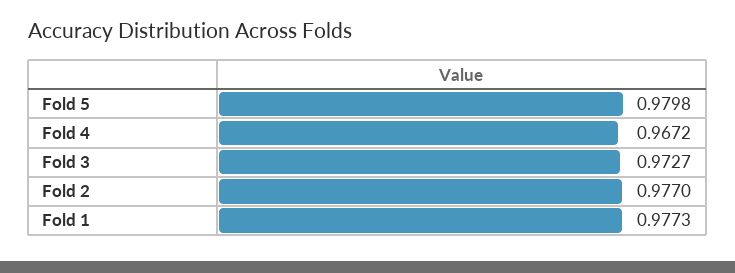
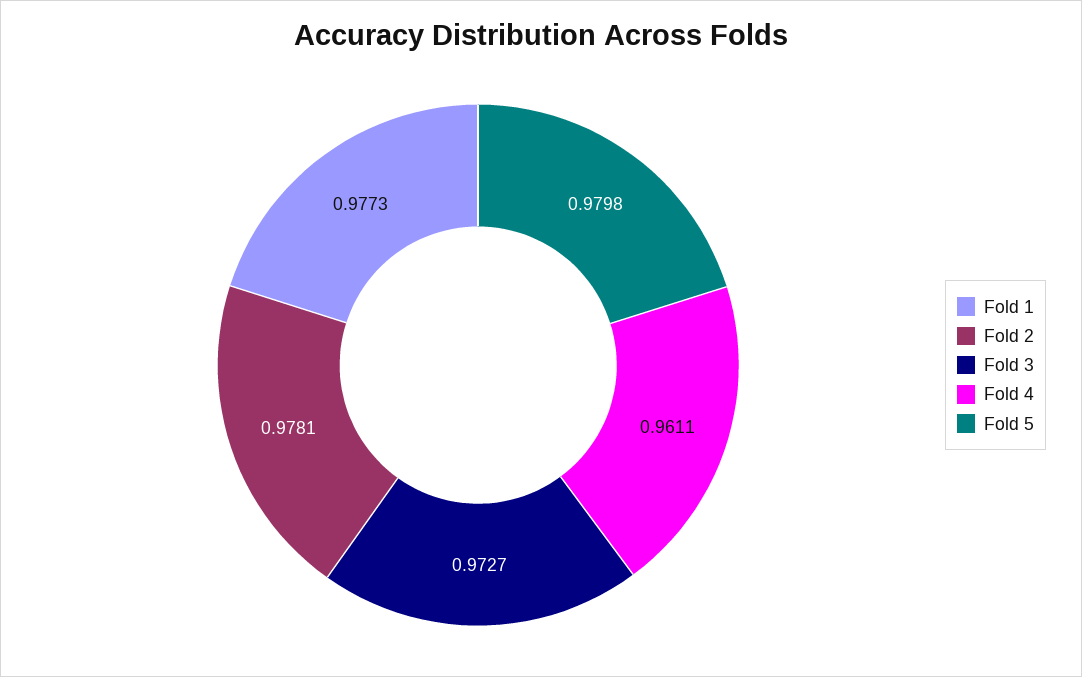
  {
    "Fold 5": 0.9798,
-   "Fold 4": 0.9672,
+   "Fold 4": 0.9611,
    "Fold 3": 0.9727,
-   "Fold 2": 0.977,
+   "Fold 2": 0.9781,
    "Fold 1": 0.9773
  }

